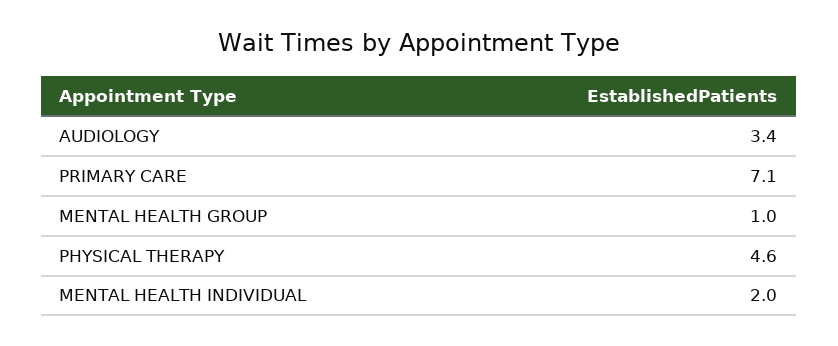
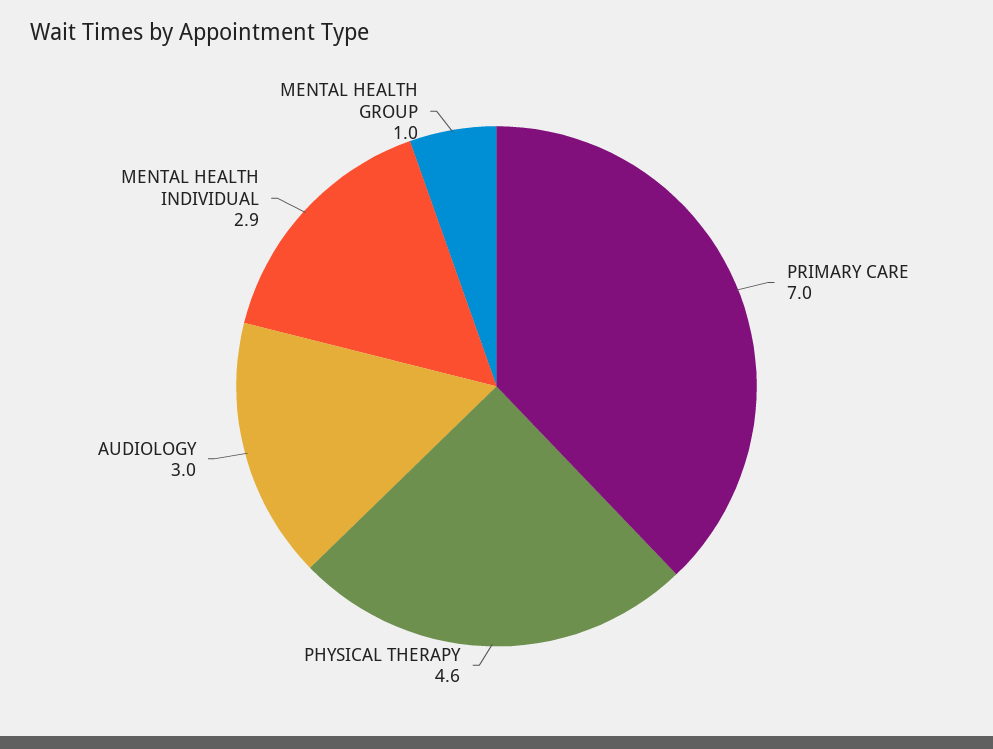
  {
-   "AUDIOLOGY": 3.4,
+   "AUDIOLOGY": 3,
-   "PRIMARY CARE": 7.1,
+   "PRIMARY CARE": 7,
    "MENTAL HEALTH GROUP": 1,
    "PHYSICAL THERAPY": 4.6,
-   "MENTAL HEALTH INDIVIDUAL": 2
+   "MENTAL HEALTH INDIVIDUAL": 2.9
  }

